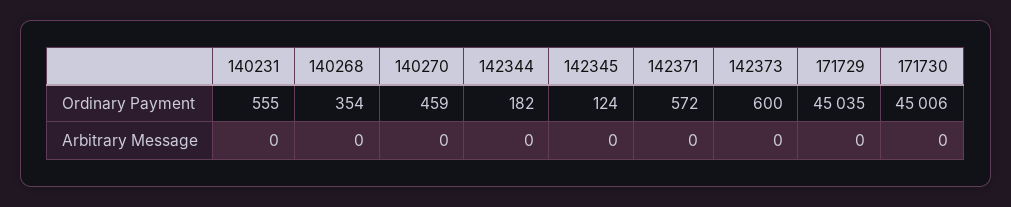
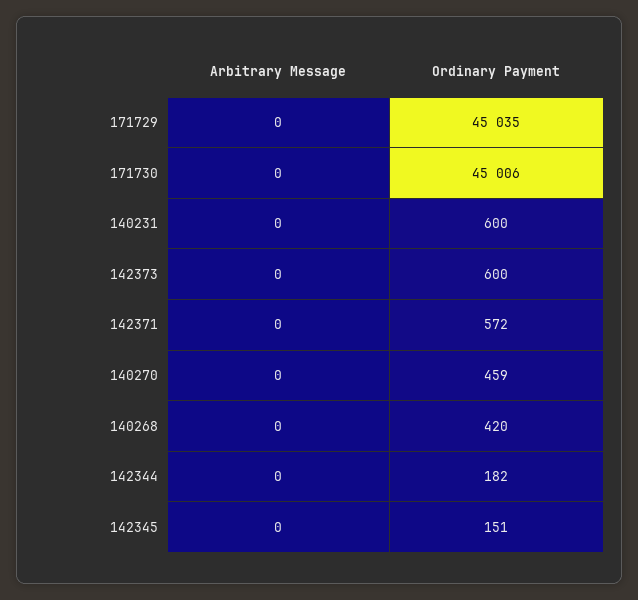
  {
    "140231": {
-     "Ordinary Payment": 555,
+     "Ordinary Payment": 600,
      "Arbitrary Message": 0
    },
    "140268": {
-     "Ordinary Payment": 354,
+     "Ordinary Payment": 420,
      "Arbitrary Message": 0
    },
    "140270": {
      "Ordinary Payment": 459,
      "Arbitrary Message": 0
    },
    "142344": {
      "Ordinary Payment": 182,
      "Arbitrary Message": 0
    },
    "142345": {
-     "Ordinary Payment": 124,
+     "Ordinary Payment": 151,
      "Arbitrary Message": 0
    },
    "142371": {
      "Ordinary Payment": 572,
      "Arbitrary Message": 0
    },
    "142373": {
      "Ordinary Payment": 600,
      "Arbitrary Message": 0
    },
    "171729": {
      "Ordinary Payment": 45035,
      "Arbitrary Message": 0
    },
    "171730": {
      "Ordinary Payment": 45006,
      "Arbitrary Message": 0
    }
  }

